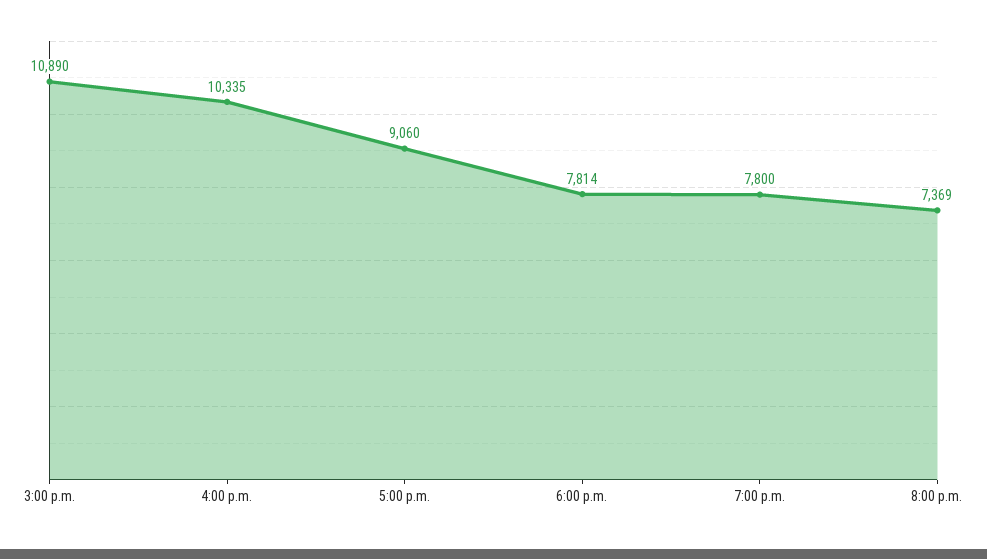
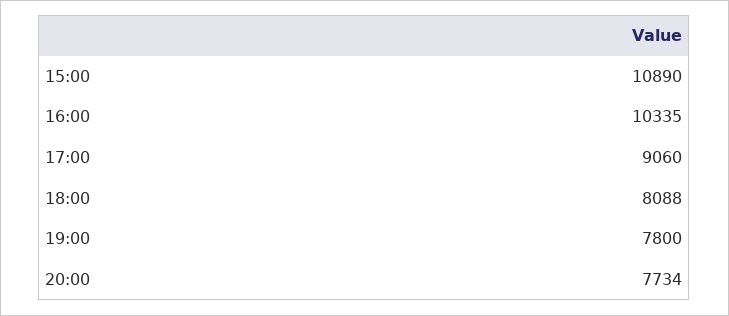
  {
    "3:00 p.m.": 10890,
    "4:00 p.m.": 10335,
    "5:00 p.m.": 9060,
-   "6:00 p.m.": 7814,
+   "6:00 p.m.": 8088,
    "7:00 p.m.": 7800,
-   "8:00 p.m.": 7369
+   "8:00 p.m.": 7734
  }

